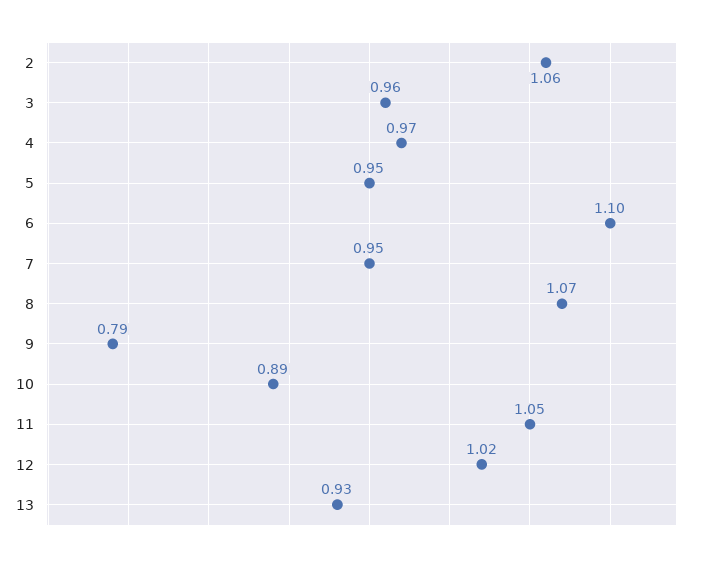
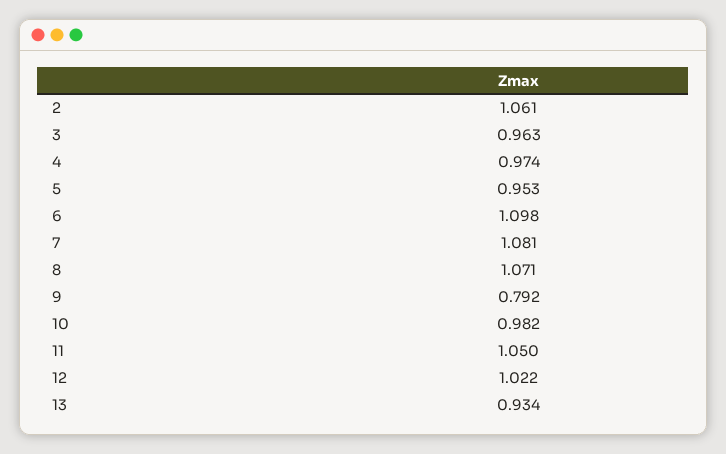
  {
    "2": 1.061,
    "3": 0.963,
    "4": 0.974,
    "5": 0.953,
    "6": 1.098,
-   "7": 0.95,
+   "7": 1.081,
    "8": 1.071,
    "9": 0.792,
-   "10": 0.89,
+   "10": 0.982,
    "11": 1.05,
    "12": 1.022,
    "13": 0.934
  }

